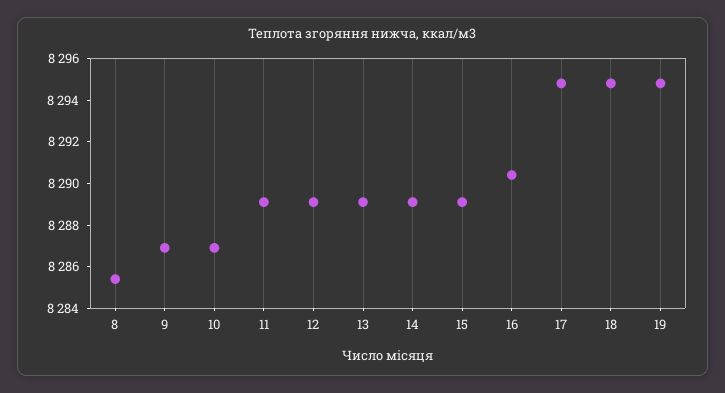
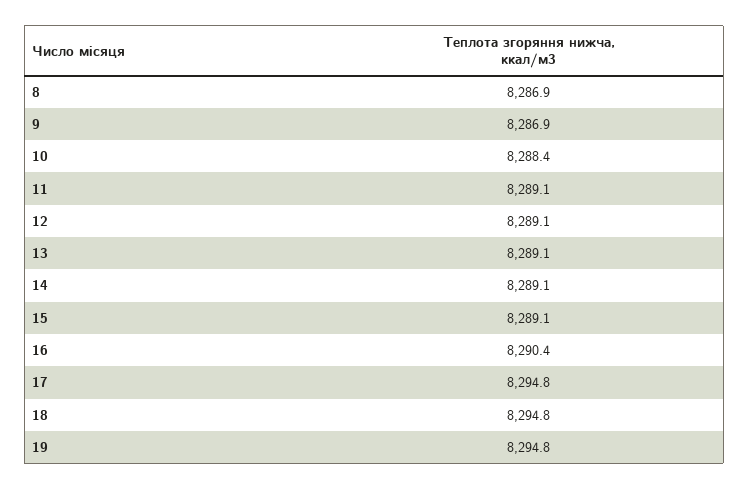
  {
-   "8": 8285.5,
+   "8": 8286.9,
    "9": 8286.9,
-   "10": 8287,
+   "10": 8288.4,
    "11": 8289.1,
    "12": 8289.1,
    "13": 8289.1,
    "14": 8289.1,
    "15": 8289.1,
    "16": 8290.4,
    "17": 8294.8,
    "18": 8294.8,
    "19": 8294.8
  }

